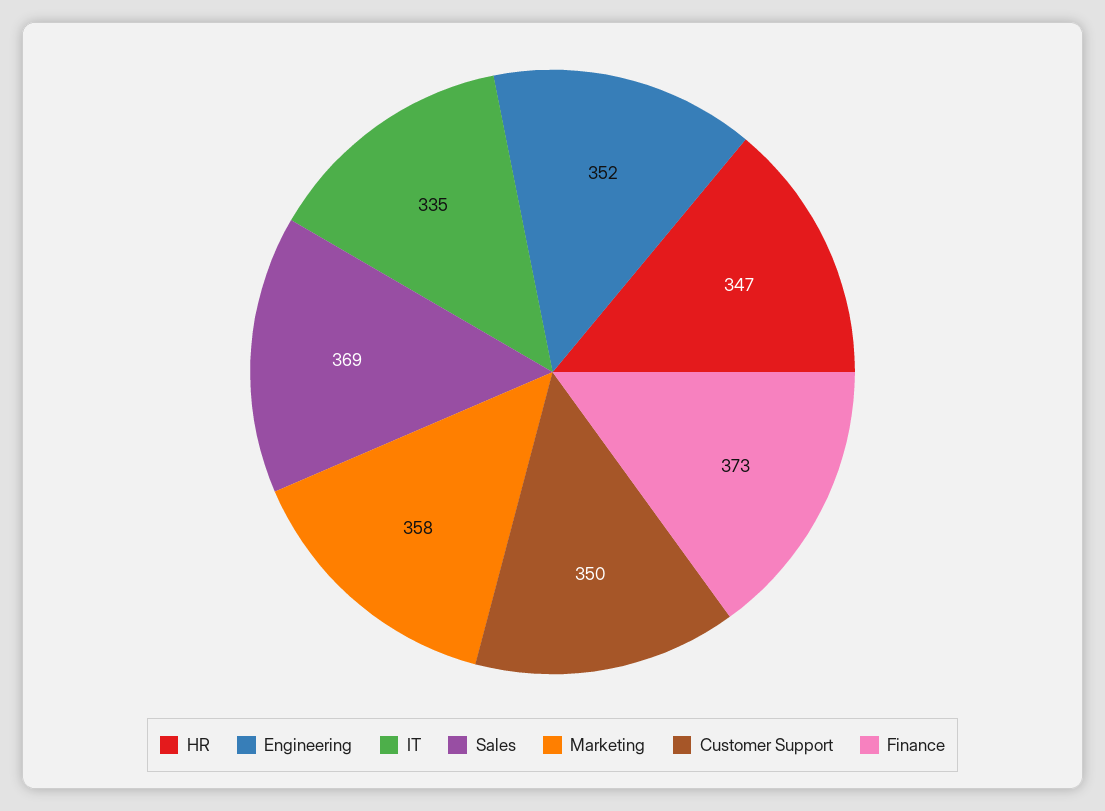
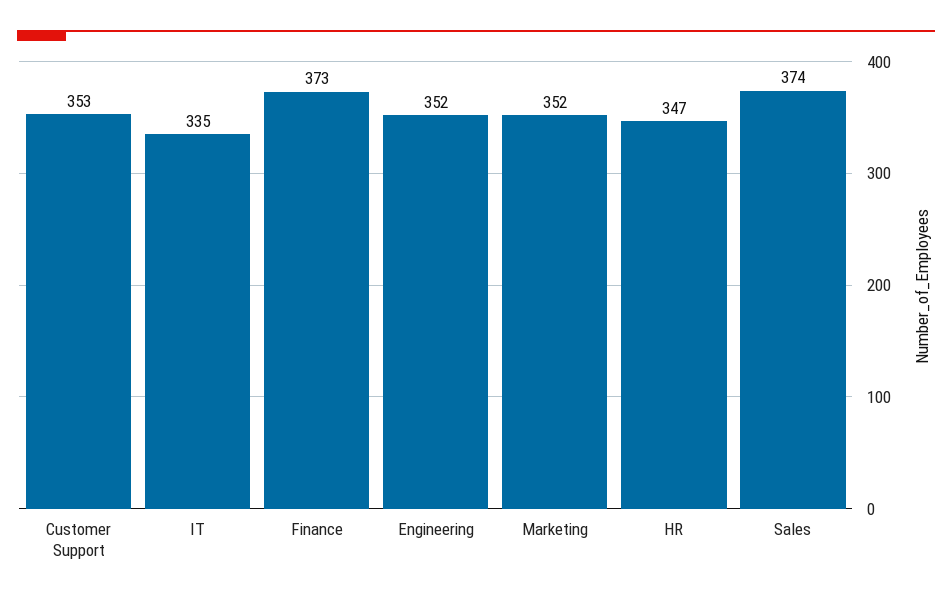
  {
    "HR": 347,
    "Engineering": 352,
    "IT": 335,
-   "Sales": 369,
+   "Sales": 374,
-   "Marketing": 358,
+   "Marketing": 352,
-   "Customer Support": 350,
+   "Customer Support": 353,
    "Finance": 373
  }

